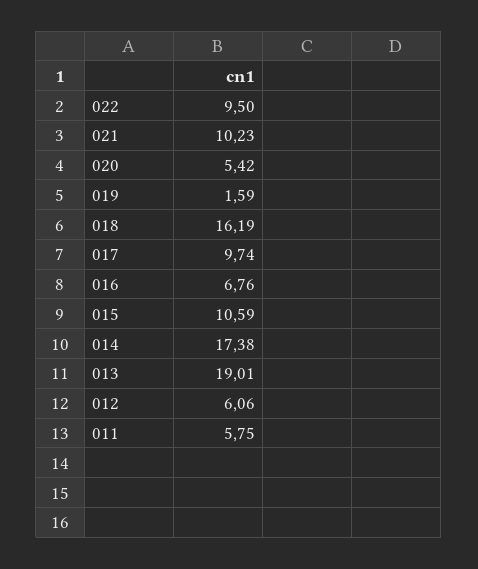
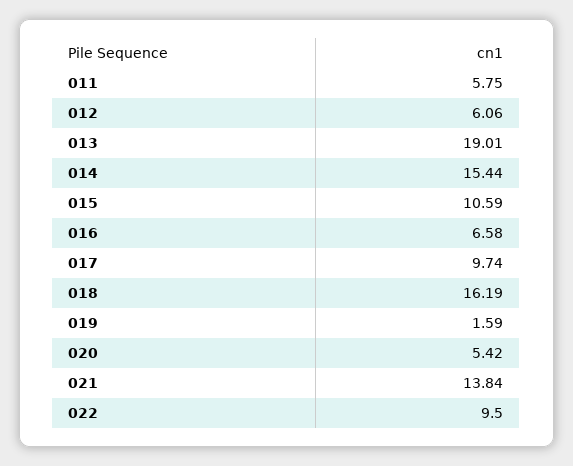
  {
    "022": 9.5,
-   "021": 10.23,
+   "021": 13.84,
    "020": 5.42,
    "019": 1.59,
    "018": 16.19,
    "017": 9.74,
-   "016": 6.76,
+   "016": 6.58,
    "015": 10.59,
-   "014": 17.38,
+   "014": 15.44,
    "013": 19.01,
    "012": 6.06,
    "011": 5.75
  }

